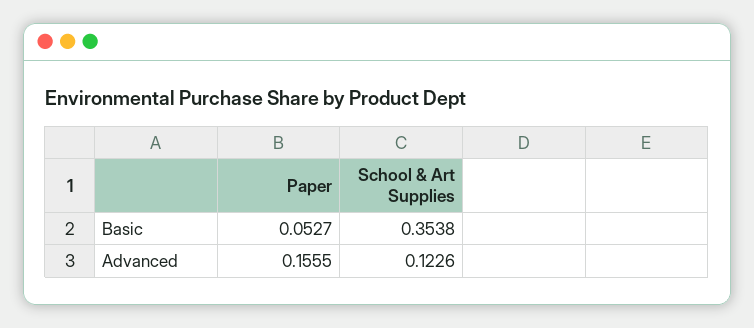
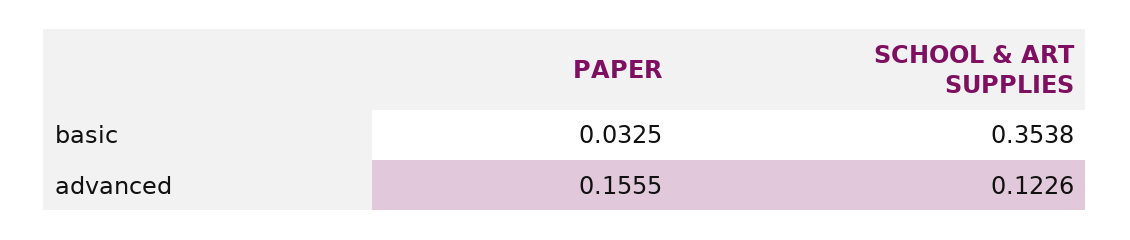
  {
    "Paper": {
-     "Basic": 0.0527,
+     "Basic": 0.0325,
      "Advanced": 0.1555
    },
    "School & Art Supplies": {
      "Basic": 0.3538,
      "Advanced": 0.1226
    }
  }

